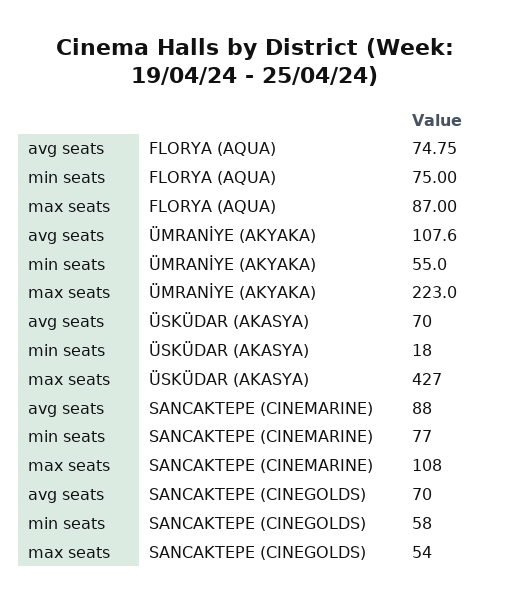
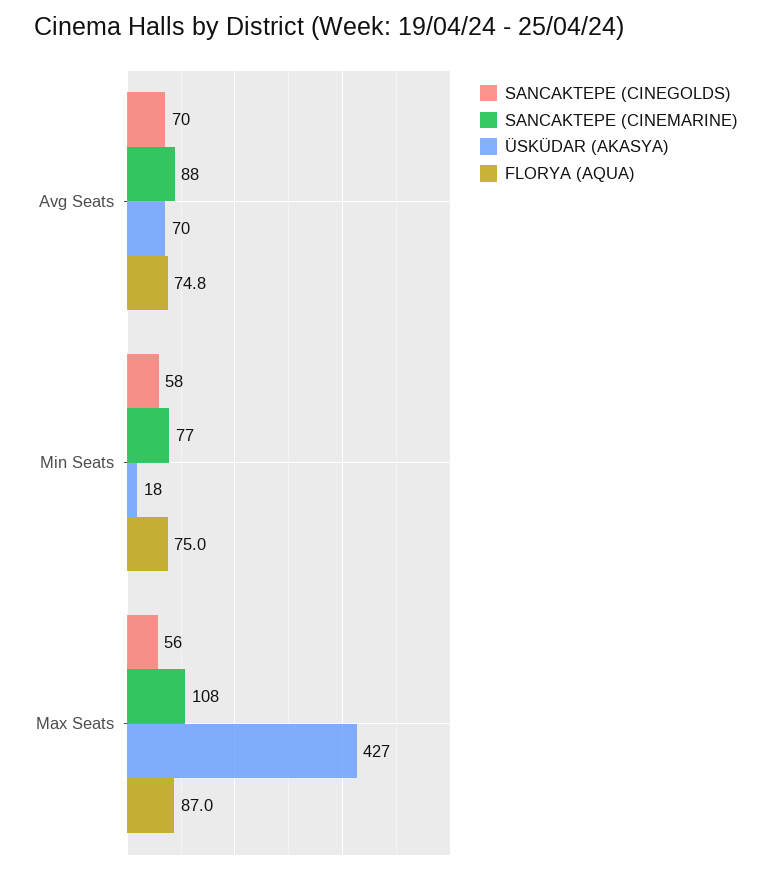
  {
    "FLORYA (AQUA)": {
      "avg seats": 74.75,
      "min seats": 75,
      "max seats": 87
    },
-   "ÜMRANİYE (AKYAKA)": {
-     "avg seats": 107.6,
-     "min seats": 55,
-     "max seats": 223
-   },
    "ÜSKÜDAR (AKASYA)": {
      "avg seats": 70,
      "min seats": 18,
      "max seats": 427
    },
    "SANCAKTEPE (CINEMARINE)": {
      "avg seats": 88,
      "min seats": 77,
      "max seats": 108
    },
    "SANCAKTEPE (CINEGOLDS)": {
      "avg seats": 70,
      "min seats": 58,
-     "max seats": 54
+     "max seats": 56
    }
  }

